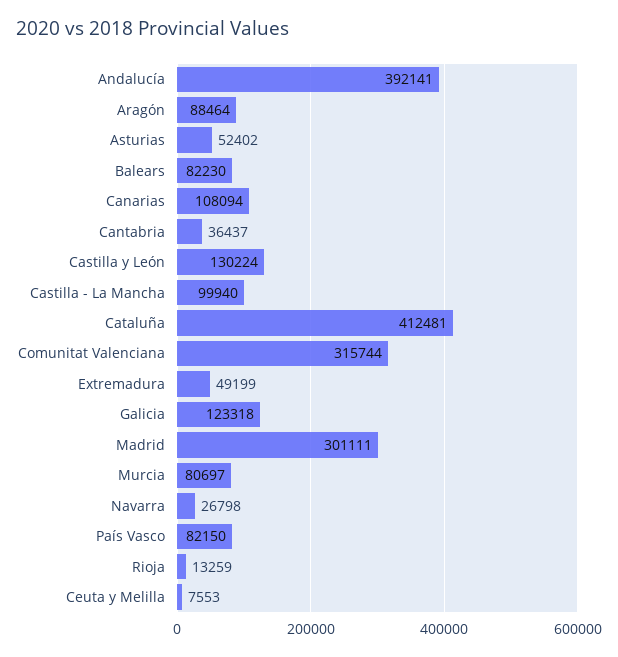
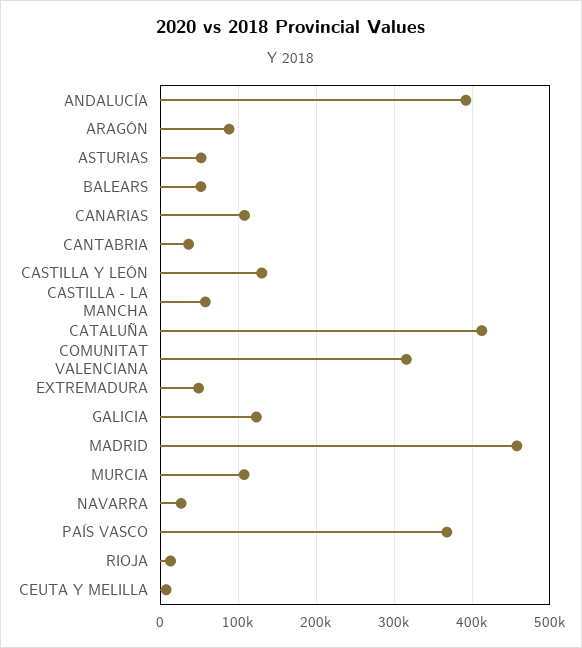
  {
    "Andalucía": 392141,
    "Aragón": 88464,
    "Asturias": 52402,
-   "Balears": 82230,
+   "Balears": 50000,
    "Canarias": 108094,
    "Cantabria": 36437,
    "Castilla y León": 130224,
-   "Castilla - La Mancha": 99940,
+   "Castilla - La Mancha": 60000,
    "Cataluña": 412481,
    "Comunitat Valenciana": 315744,
    "Extremadura": 49199,
    "Galicia": 123318,
-   "Madrid": 301111,
+   "Madrid": 460000,
-   "Murcia": 80697,
+   "Murcia": 110000,
    "Navarra": 26798,
-   "País Vasco": 82150,
+   "País Vasco": 370000,
    "Rioja": 13259,
    "Ceuta y Melilla": 7553
  }

